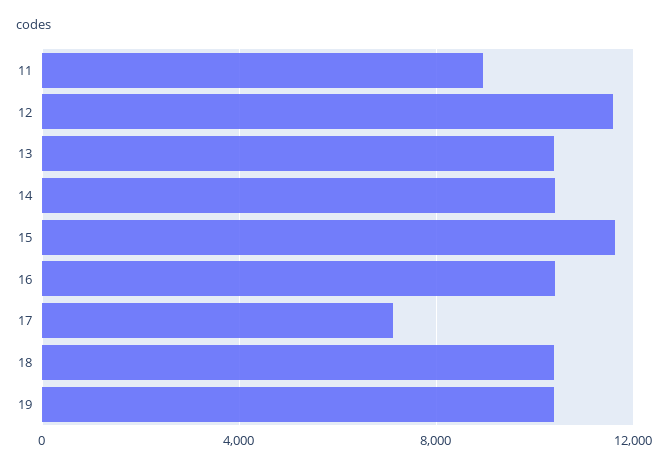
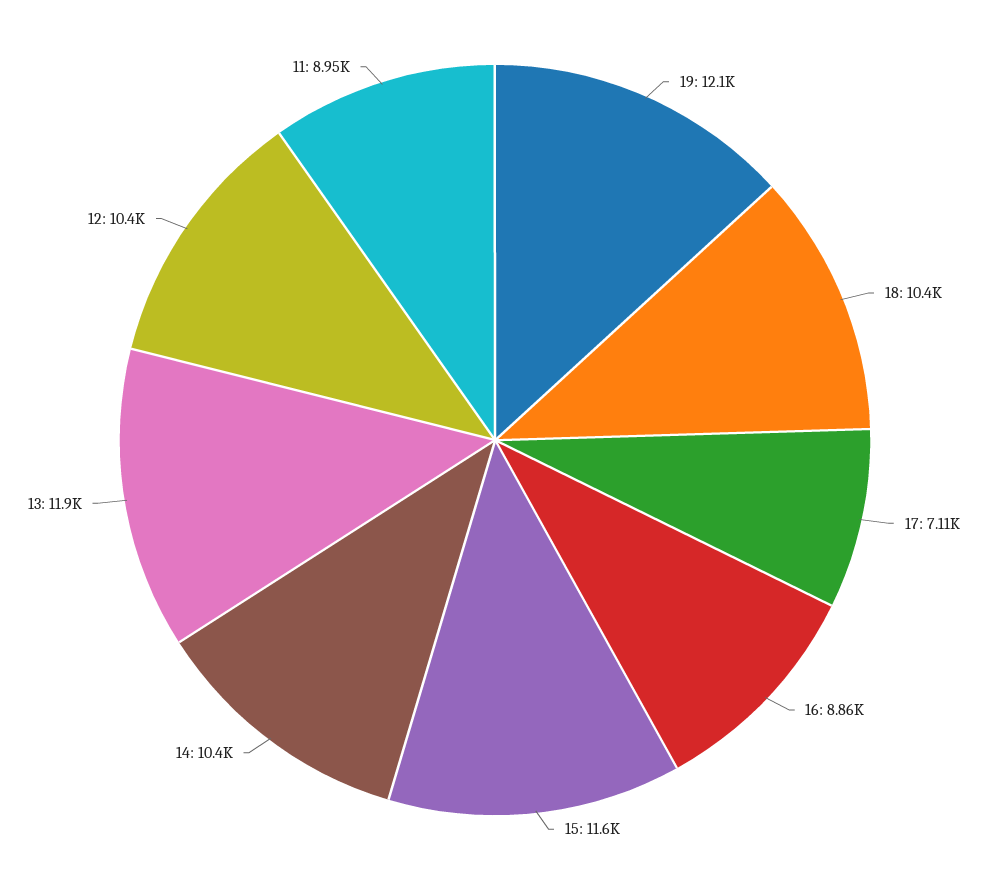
  {
    "11": 8950,
-   "12": 11500,
+   "12": 10400,
-   "13": 10500,
+   "13": 11900,
    "14": 10400,
    "15": 11600,
-   "16": 10500,
+   "16": 8860,
    "17": 7110,
    "18": 10400,
-   "19": 10500
+   "19": 12100
  }

